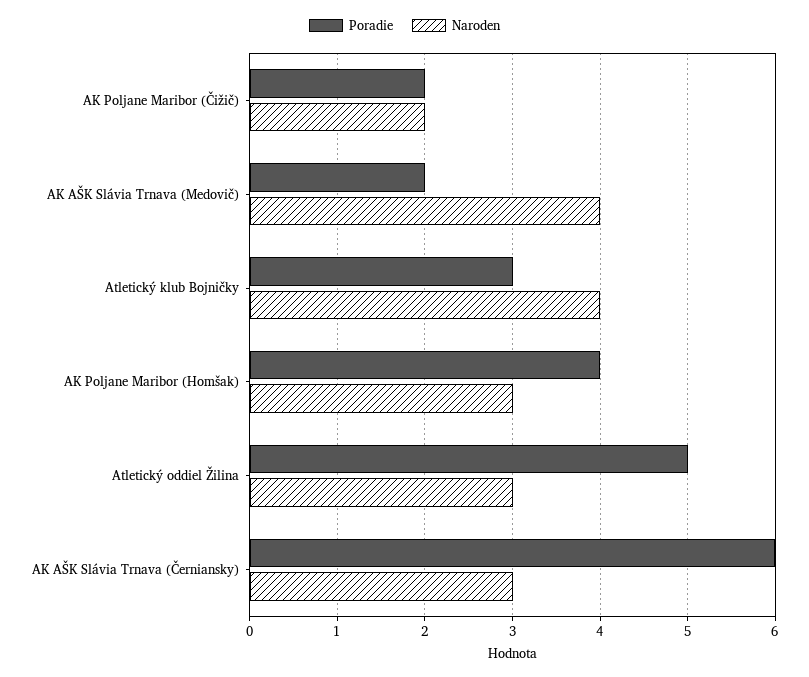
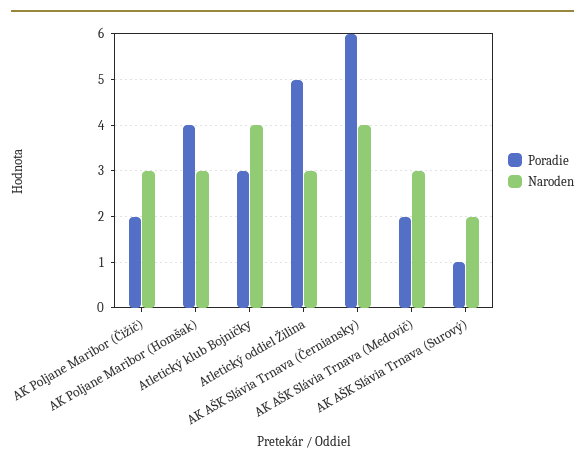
  {
    "Poradie": {
      "AK Poljane Maribor (Čižič)": 2,
      "AK AŠK Slávia Trnava (Medovič)": 2,
      "Atletický klub Bojničky": 3,
      "AK Poljane Maribor (Homšak)": 4,
      "Atletický oddiel Žilina": 5,
-     "AK AŠK Slávia Trnava (Černiansky)": 6
+     "AK AŠK Slávia Trnava (Černiansky)": 6,
+     "AK AŠK Slávia Trnava (Surový)": 1
    },
    "Naroden": {
-     "AK Poljane Maribor (Čižič)": 2,
+     "AK Poljane Maribor (Čižič)": 3,
-     "AK AŠK Slávia Trnava (Medovič)": 4,
+     "AK AŠK Slávia Trnava (Medovič)": 3,
      "Atletický klub Bojničky": 4,
      "AK Poljane Maribor (Homšak)": 3,
      "Atletický oddiel Žilina": 3,
-     "AK AŠK Slávia Trnava (Černiansky)": 3
+     "AK AŠK Slávia Trnava (Černiansky)": 4,
+     "AK AŠK Slávia Trnava (Surový)": 2
    }
  }

